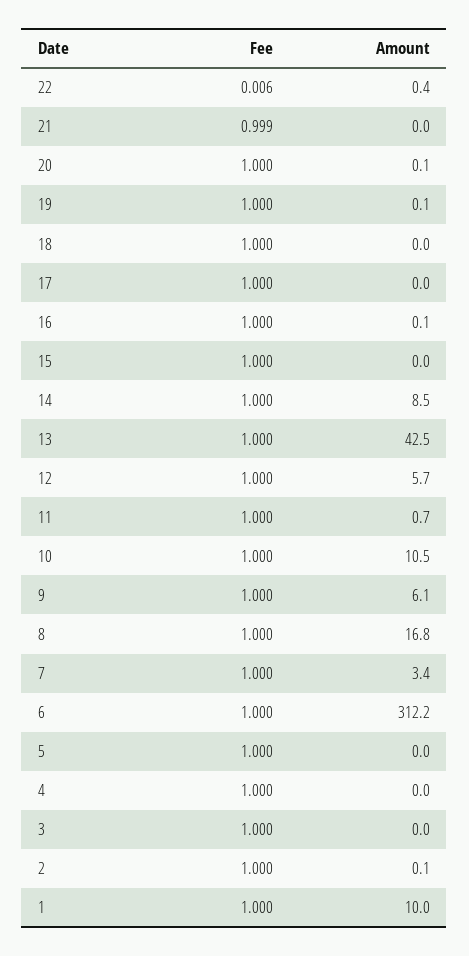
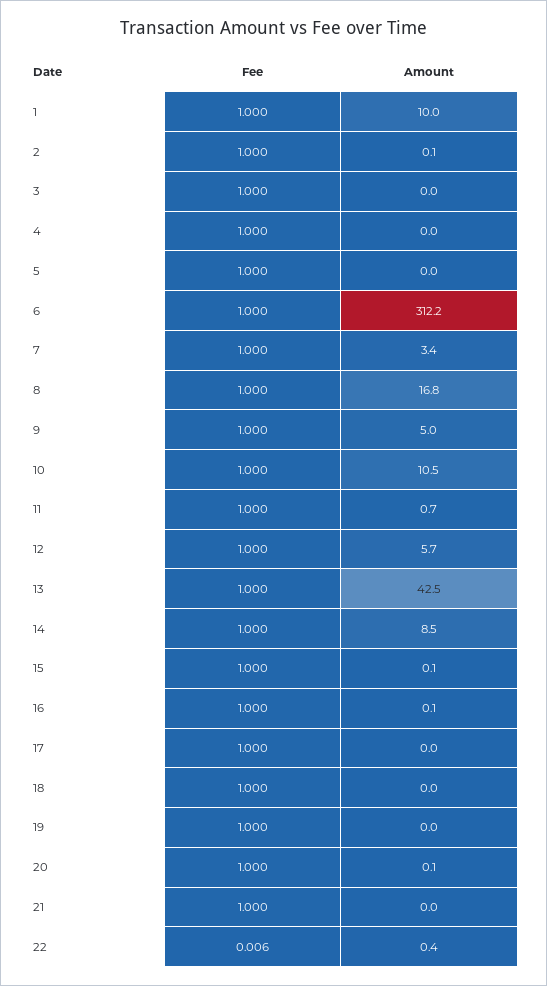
  {
    "Fee": {
      "22": 0.006,
-     "21": 0.999,
+     "21": 1,
      "20": 1,
      "19": 1,
      "18": 1,
      "17": 1,
      "16": 1,
      "15": 1,
      "14": 1,
      "13": 1,
      "12": 1,
      "11": 1,
      "10": 1,
      "9": 1,
      "8": 1,
      "7": 1,
      "6": 1,
      "5": 1,
      "4": 1,
      "3": 1,
      "2": 1,
      "1": 1
    },
    "Amount": {
      "22": 0.4,
      "21": 0,
      "20": 0.1,
-     "19": 0.1,
+     "19": 0,
      "18": 0,
      "17": 0,
      "16": 0.1,
-     "15": 0,
+     "15": 0.1,
      "14": 8.5,
      "13": 42.5,
      "12": 5.7,
      "11": 0.7,
      "10": 10.5,
-     "9": 6.1,
+     "9": 5,
      "8": 16.8,
      "7": 3.4,
      "6": 312.2,
      "5": 0,
      "4": 0,
      "3": 0,
      "2": 0.1,
      "1": 10
    }
  }

